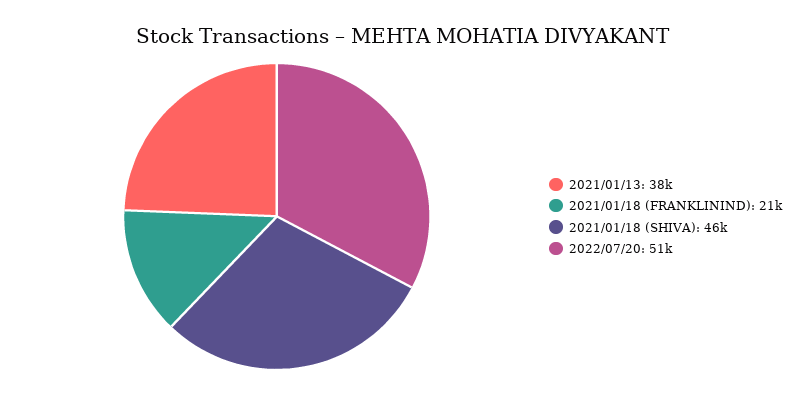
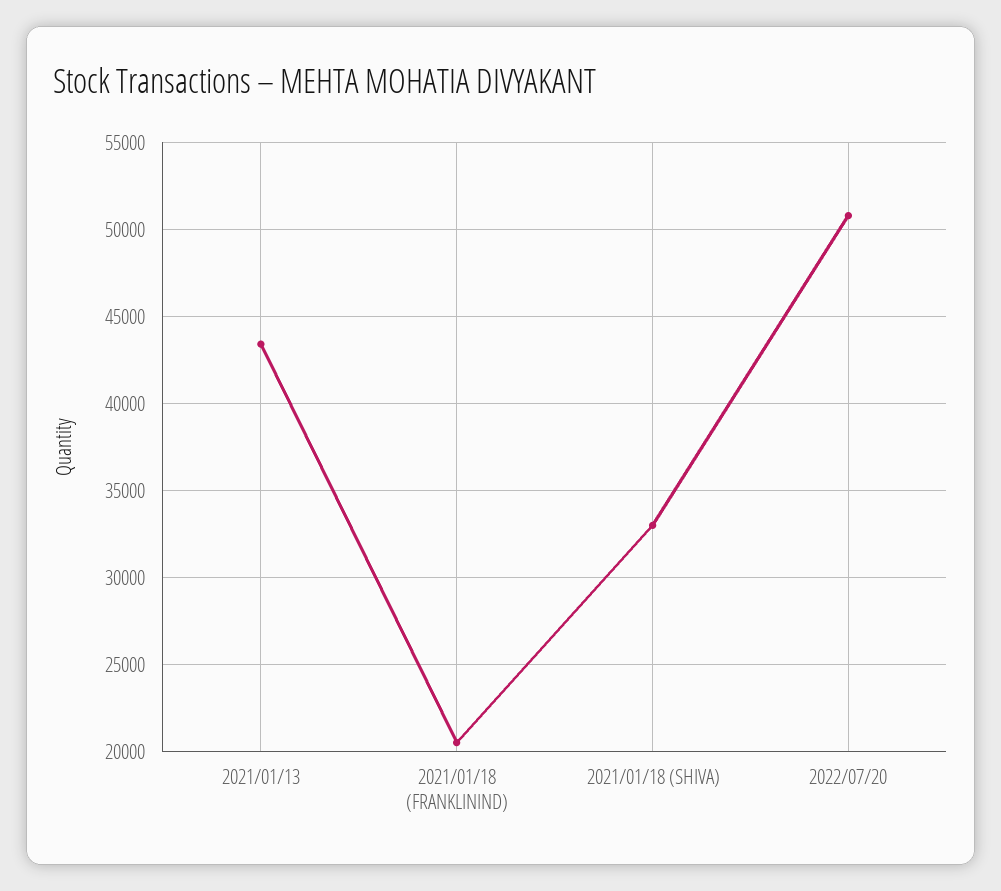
  {
-   "2021/01/13": 38000,
+   "2021/01/13": 43500,
    "2021/01/18 (FRANKLININD)": 21000,
-   "2021/01/18 (SHIVA)": 46000,
+   "2021/01/18 (SHIVA)": 33000,
    "2022/07/20": 51000
  }

